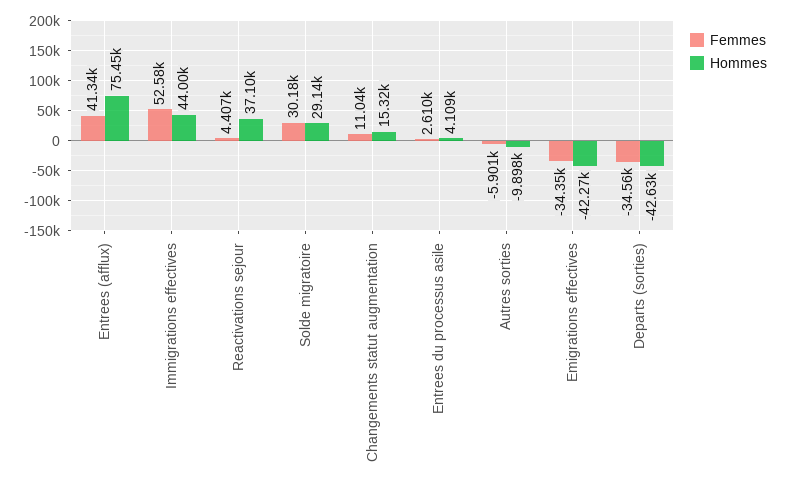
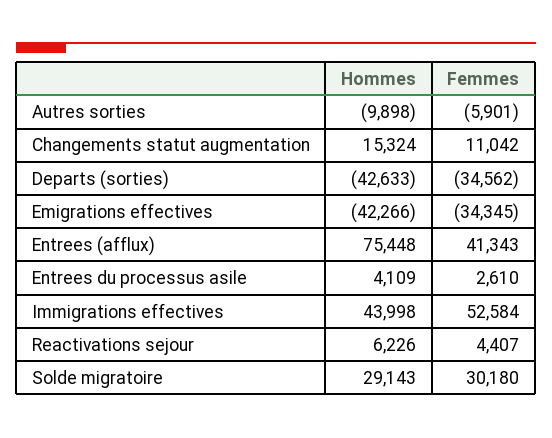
  {
    "Femmes": {
      "Entrees (afflux)": 41343,
      "Immigrations effectives": 52584,
      "Reactivations sejour": 4407,
      "Solde migratoire": 30180,
      "Changements statut augmentation": 11042,
      "Entrees du processus asile": 2610,
      "Autres sorties": -5901,
      "Emigrations effectives": -34345,
      "Departs (sorties)": -34562
    },
    "Hommes": {
      "Entrees (afflux)": 75448,
      "Immigrations effectives": 43998,
-     "Reactivations sejour": 37100,
+     "Reactivations sejour": 6226,
      "Solde migratoire": 29143,
      "Changements statut augmentation": 15324,
      "Entrees du processus asile": 4109,
      "Autres sorties": -9898,
      "Emigrations effectives": -42266,
      "Departs (sorties)": -42633
    }
  }

